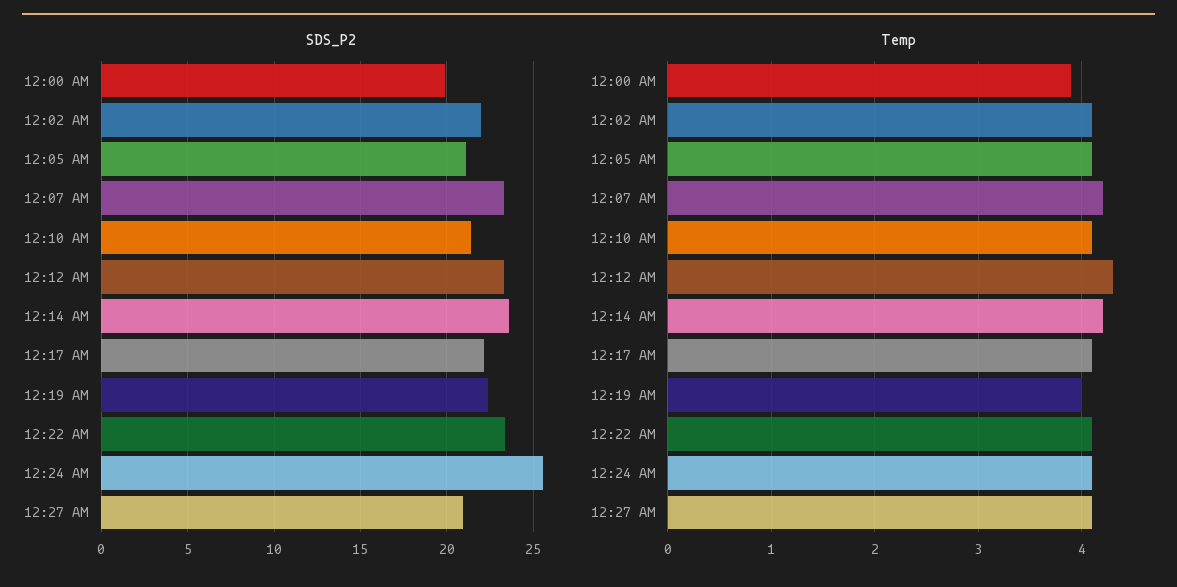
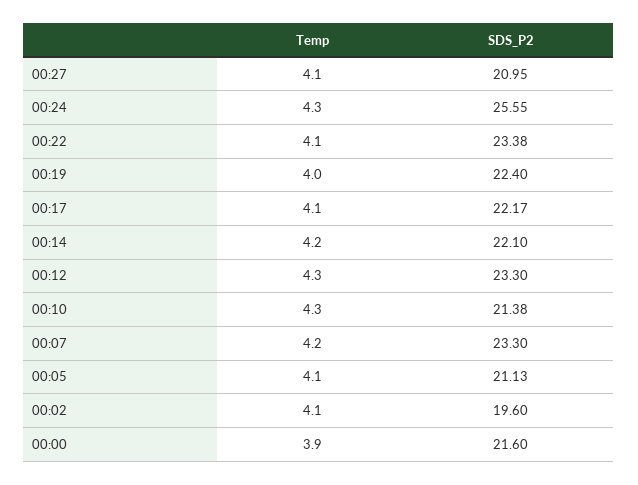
  {
    "SDS_P2": {
-     "12:00 AM": 20,
+     "12:00 AM": 21.6,
-     "12:02 AM": 22,
+     "12:02 AM": 19.6,
      "12:05 AM": 21.13,
      "12:07 AM": 23.3,
      "12:10 AM": 21.38,
      "12:12 AM": 23.3,
-     "12:14 AM": 23.5,
+     "12:14 AM": 22.1,
      "12:17 AM": 22.17,
      "12:19 AM": 22.4,
      "12:22 AM": 23.38,
      "12:24 AM": 25.55,
      "12:27 AM": 20.95
    },
    "Temp": {
      "12:00 AM": 3.9,
      "12:02 AM": 4.1,
      "12:05 AM": 4.1,
      "12:07 AM": 4.2,
-     "12:10 AM": 4.1,
+     "12:10 AM": 4.3,
      "12:12 AM": 4.3,
      "12:14 AM": 4.2,
      "12:17 AM": 4.1,
      "12:19 AM": 4,
      "12:22 AM": 4.1,
-     "12:24 AM": 4.1,
+     "12:24 AM": 4.3,
      "12:27 AM": 4.1
    }
  }

